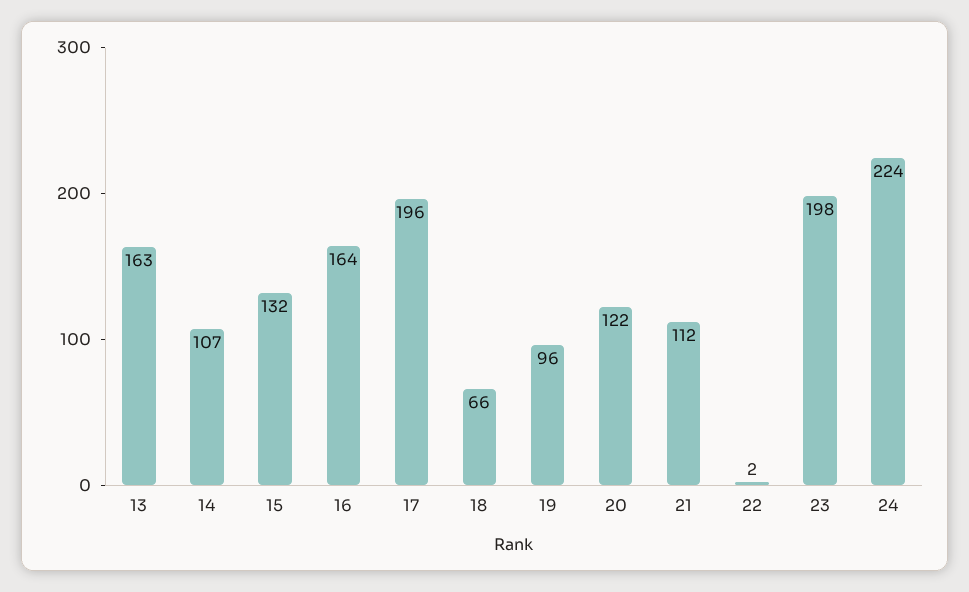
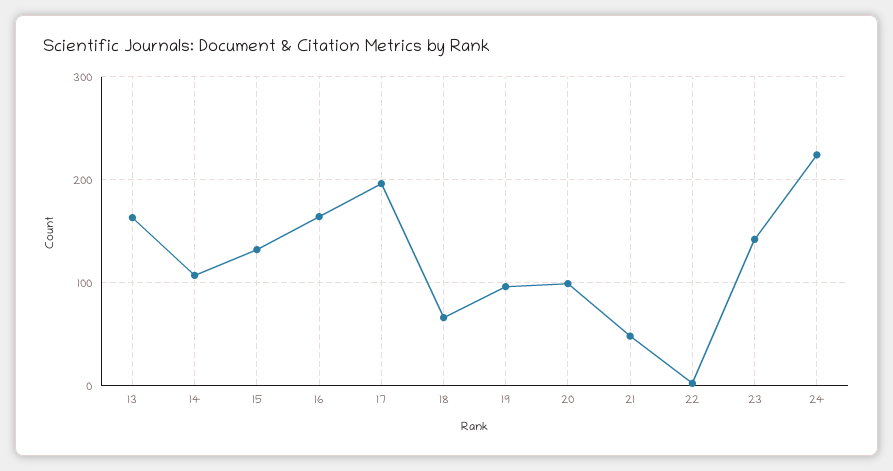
  {
    "13": 163,
    "14": 107,
    "15": 132,
    "16": 164,
    "17": 196,
    "18": 66,
    "19": 96,
-   "20": 122,
+   "20": 100,
-   "21": 112,
+   "21": 50,
    "22": 2,
-   "23": 198,
+   "23": 140,
    "24": 224
  }

